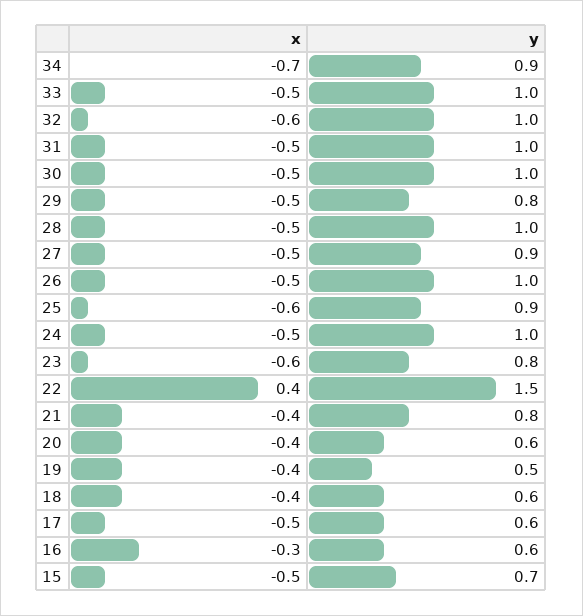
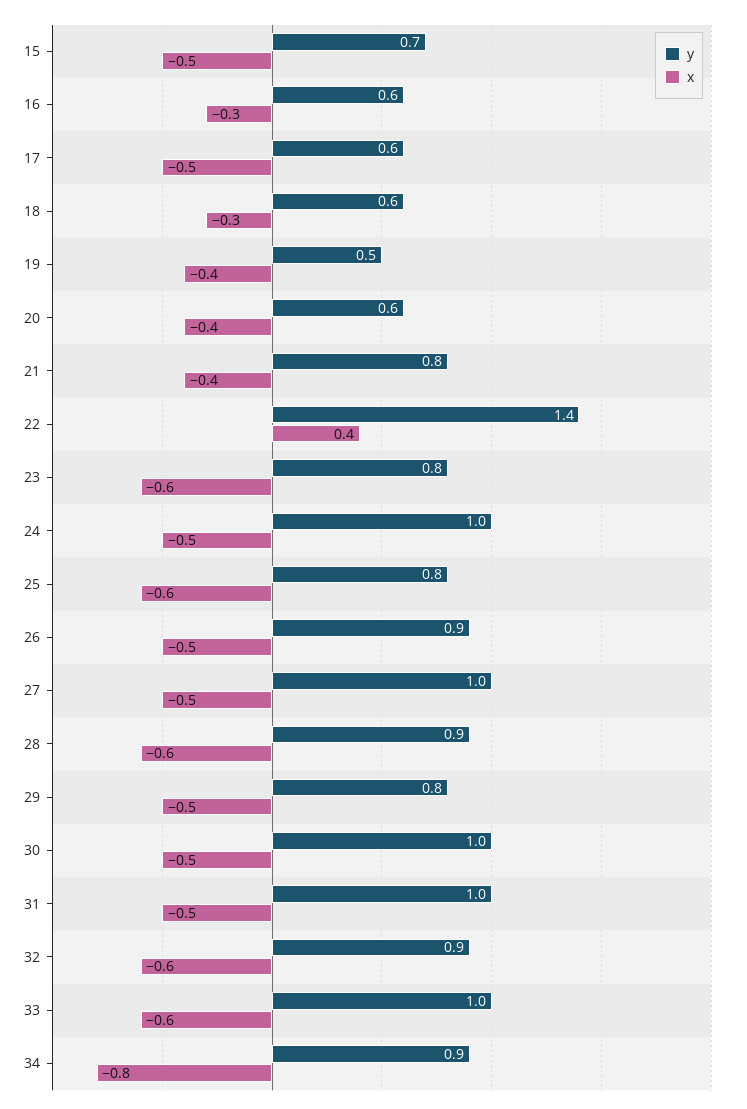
  {
    "x": {
-     "34": -0.7,
+     "34": -0.8,
-     "33": -0.5,
+     "33": -0.6,
      "32": -0.6,
      "31": -0.5,
      "30": -0.5,
      "29": -0.5,
-     "28": -0.5,
+     "28": -0.6,
      "27": -0.5,
      "26": -0.5,
      "25": -0.6,
      "24": -0.5,
      "23": -0.6,
      "22": 0.4,
      "21": -0.4,
      "20": -0.4,
      "19": -0.4,
-     "18": -0.4,
+     "18": -0.3,
      "17": -0.5,
      "16": -0.3,
      "15": -0.5
    },
    "y": {
      "34": 0.9,
      "33": 1,
-     "32": 1,
+     "32": 0.9,
      "31": 1,
      "30": 1,
      "29": 0.8,
-     "28": 1,
+     "28": 0.9,
-     "27": 0.9,
+     "27": 1,
-     "26": 1,
+     "26": 0.9,
-     "25": 0.9,
+     "25": 0.8,
      "24": 1,
      "23": 0.8,
-     "22": 1.5,
+     "22": 1.4,
      "21": 0.8,
      "20": 0.6,
      "19": 0.5,
      "18": 0.6,
      "17": 0.6,
      "16": 0.6,
      "15": 0.7
    }
  }

